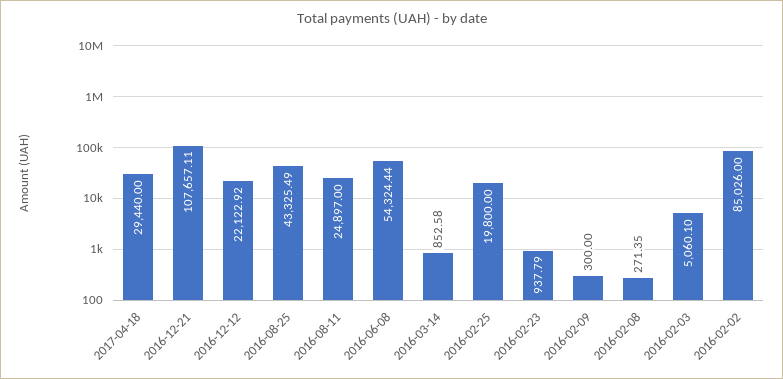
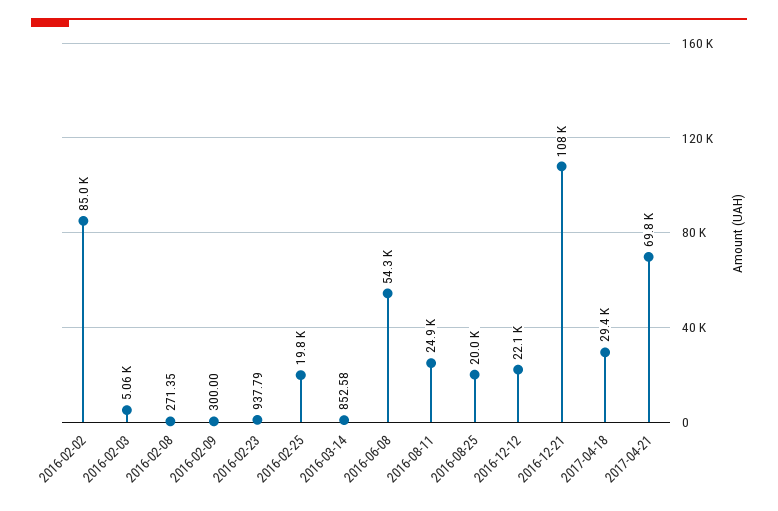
  {
    "2017-04-18": 29440,
    "2016-12-21": 107657.11,
    "2016-12-12": 22122.92,
-   "2016-08-25": 43325.49,
+   "2016-08-25": 20000,
    "2016-08-11": 24897,
    "2016-06-08": 54324.44,
    "2016-03-14": 852.58,
    "2016-02-25": 19800,
    "2016-02-23": 937.79,
    "2016-02-09": 300,
    "2016-02-08": 271.35,
    "2016-02-03": 5060.1,
-   "2016-02-02": 85026
+   "2016-02-02": 85026,
+   "2017-04-21": 69800
  }

